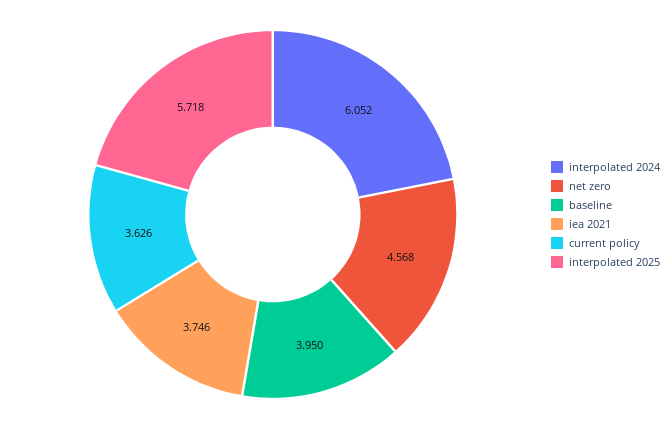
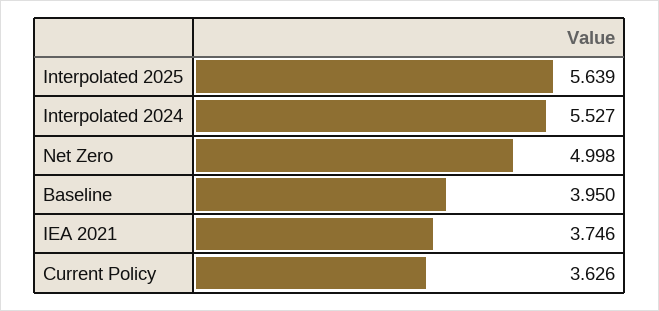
  {
-   "interpolated 2024": 6.052,
+   "interpolated 2024": 5.527,
-   "net zero": 4.568,
+   "net zero": 4.998,
    "baseline": 3.95,
    "iea 2021": 3.746,
    "current policy": 3.626,
-   "interpolated 2025": 5.718
+   "interpolated 2025": 5.639
  }

